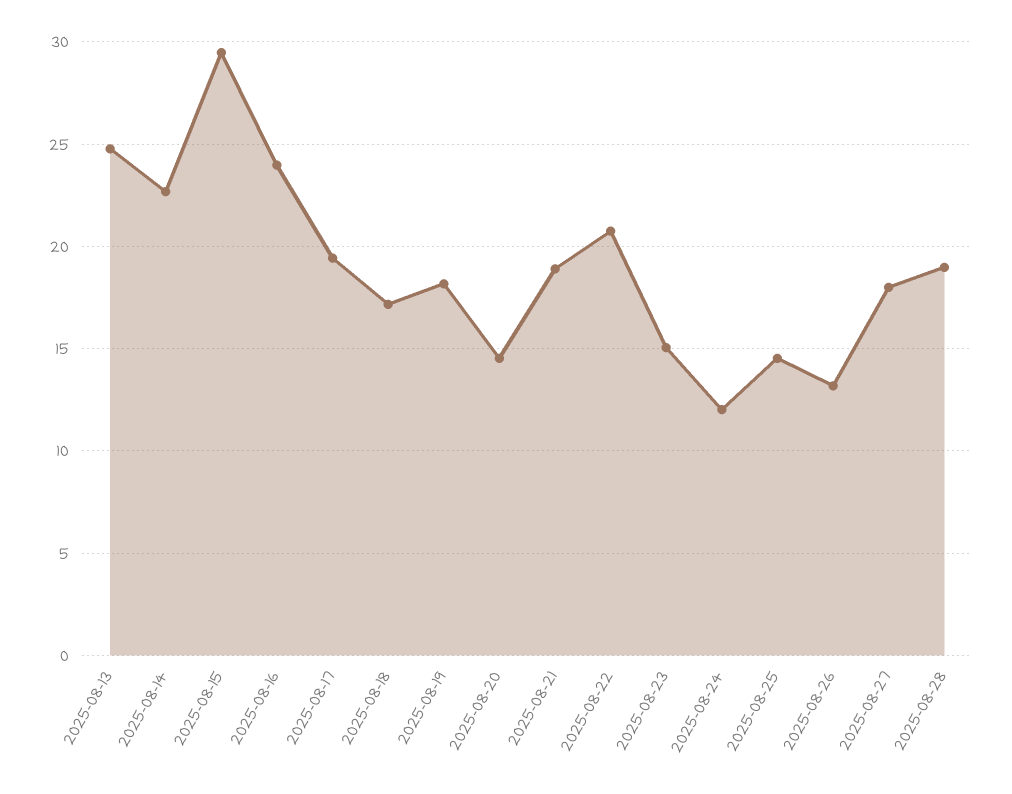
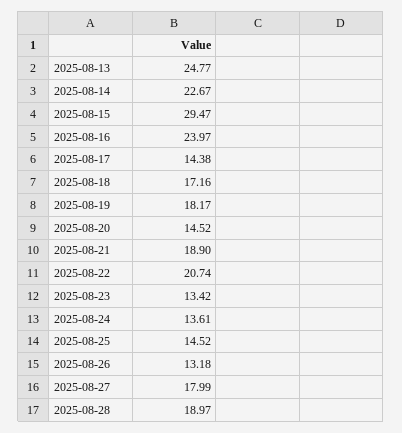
  {
    "2025-08-13": 24.77,
    "2025-08-14": 22.67,
    "2025-08-15": 29.47,
    "2025-08-16": 23.97,
-   "2025-08-17": 19.5,
+   "2025-08-17": 14.38,
    "2025-08-18": 17.16,
    "2025-08-19": 18.17,
    "2025-08-20": 14.52,
    "2025-08-21": 18.9,
    "2025-08-22": 20.74,
-   "2025-08-23": 15,
+   "2025-08-23": 13.42,
-   "2025-08-24": 12,
+   "2025-08-24": 13.61,
    "2025-08-25": 14.52,
    "2025-08-26": 13.18,
    "2025-08-27": 17.99,
    "2025-08-28": 18.97
  }

